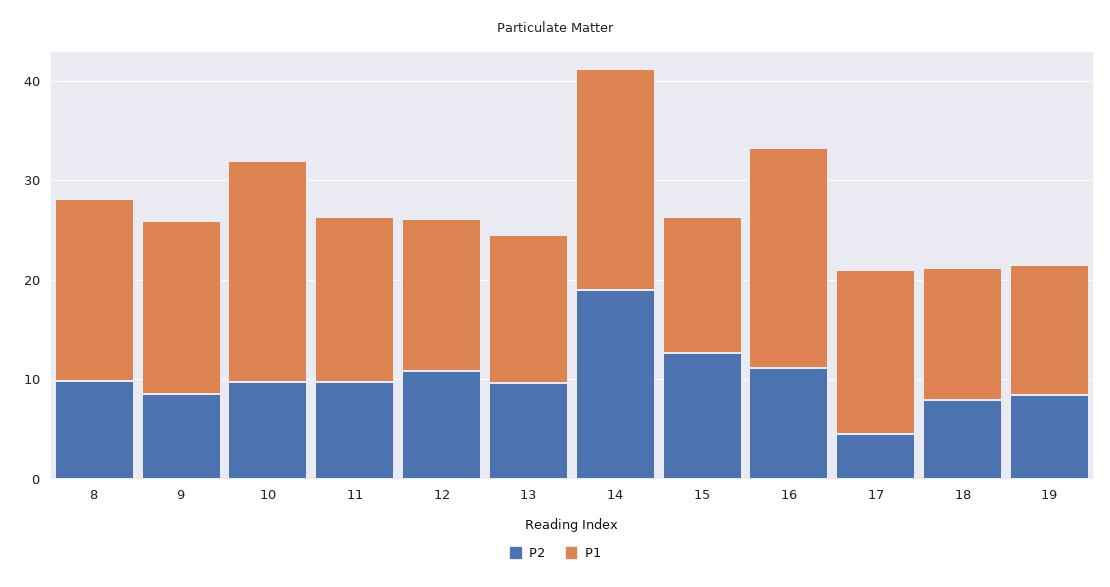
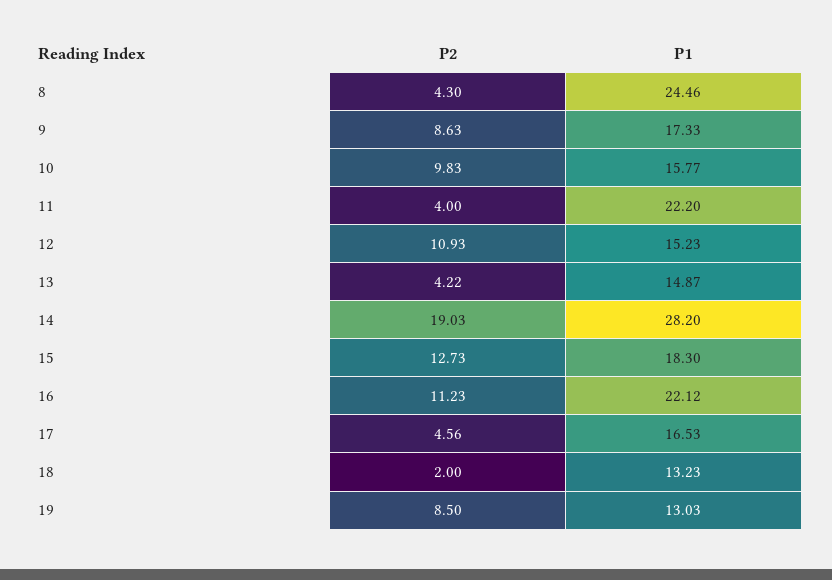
  {
    "P2": {
-     "8": 10,
+     "8": 4.3,
      "9": 8.63,
      "10": 9.83,
-     "11": 10,
+     "11": 4,
      "12": 10.93,
-     "13": 10,
+     "13": 4.22,
      "14": 19.03,
      "15": 12.73,
      "16": 11.23,
      "17": 4.56,
-     "18": 8,
+     "18": 2,
      "19": 8.5
    },
    "P1": {
-     "8": 18,
+     "8": 24.46,
      "9": 17.33,
-     "10": 22,
+     "10": 15.77,
-     "11": 16,
+     "11": 22.2,
      "12": 15.23,
      "13": 14.87,
-     "14": 22,
+     "14": 28.2,
-     "15": 14,
+     "15": 18.3,
      "16": 22.12,
      "17": 16.53,
      "18": 13.23,
      "19": 13.03
    }
  }

